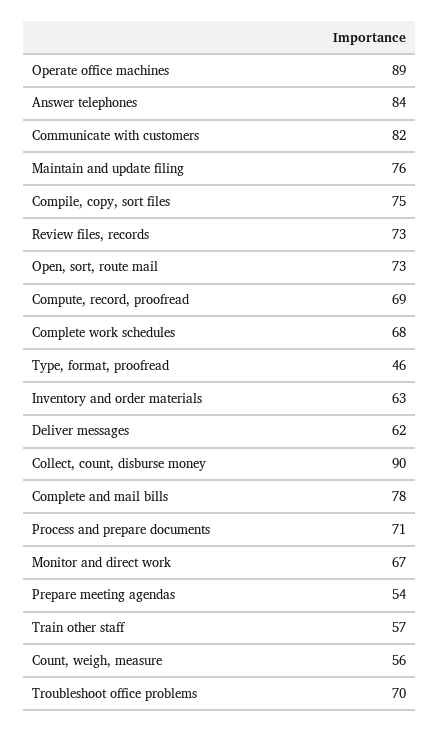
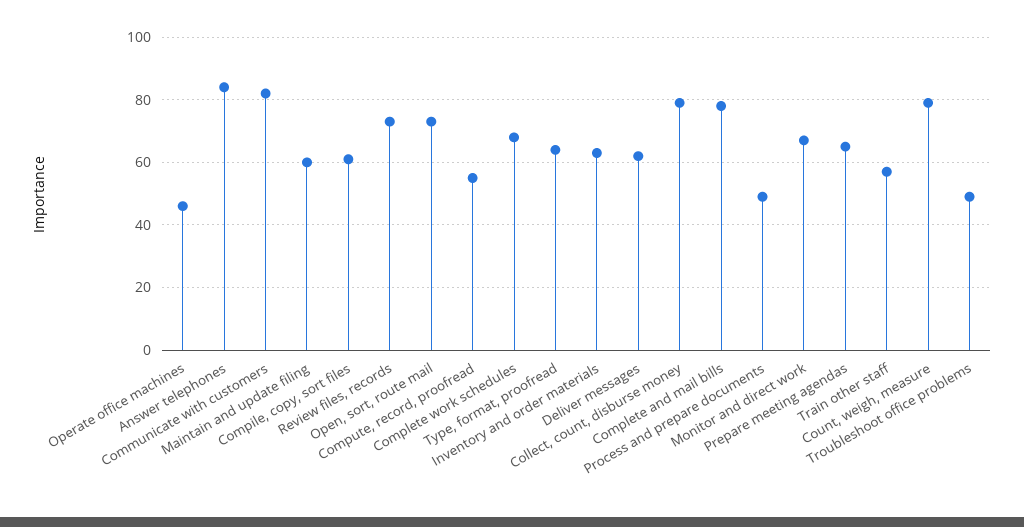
  {
-   "Operate office machines": 89,
+   "Operate office machines": 45,
    "Answer telephones": 84,
    "Communicate with customers": 82,
-   "Maintain and update filing": 76,
+   "Maintain and update filing": 60,
-   "Compile, copy, sort files": 75,
+   "Compile, copy, sort files": 60,
    "Review files, records": 73,
    "Open, sort, route mail": 73,
-   "Compute, record, proofread": 69,
+   "Compute, record, proofread": 55,
    "Complete work schedules": 68,
-   "Type, format, proofread": 46,
+   "Type, format, proofread": 65,
    "Inventory and order materials": 63,
    "Deliver messages": 62,
-   "Collect, count, disburse money": 90,
+   "Collect, count, disburse money": 80,
    "Complete and mail bills": 78,
-   "Process and prepare documents": 71,
+   "Process and prepare documents": 50,
    "Monitor and direct work": 67,
-   "Prepare meeting agendas": 54,
+   "Prepare meeting agendas": 65,
    "Train other staff": 57,
-   "Count, weigh, measure": 56,
+   "Count, weigh, measure": 80,
-   "Troubleshoot office problems": 70
+   "Troubleshoot office problems": 50
  }

